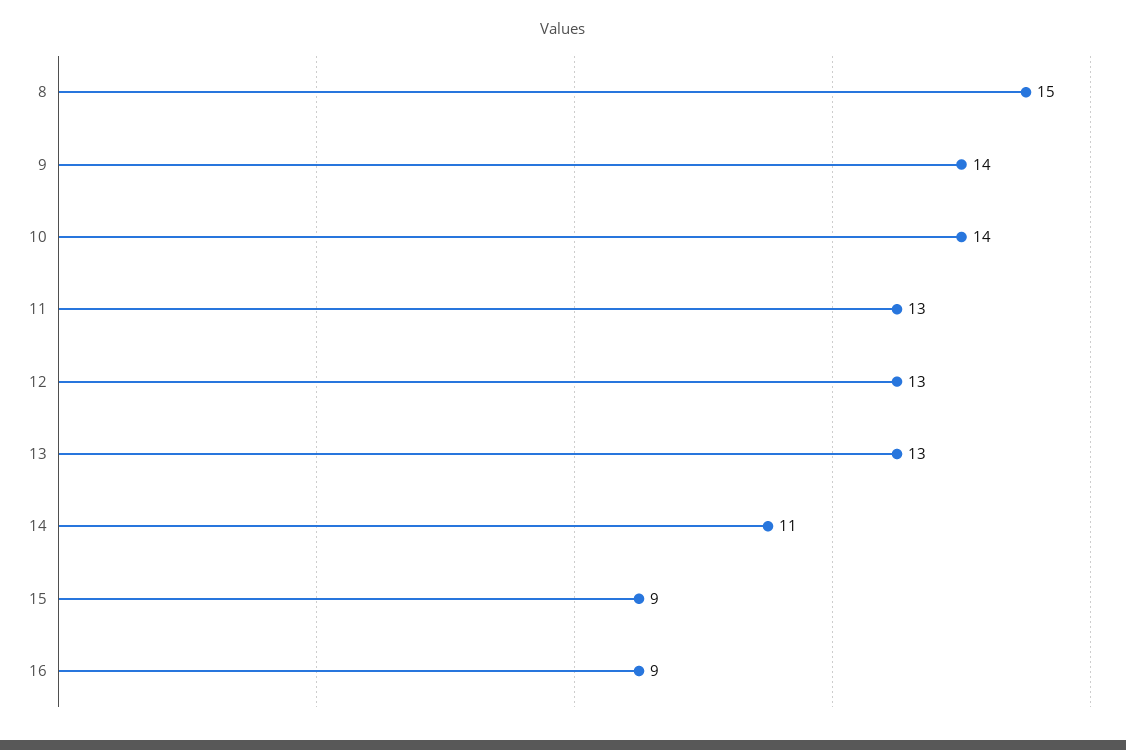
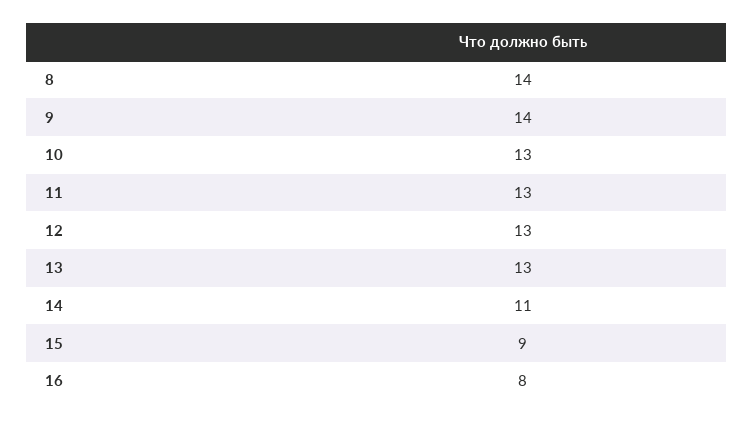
  {
-   "8": 15,
+   "8": 14,
    "9": 14,
-   "10": 14,
+   "10": 13,
    "11": 13,
    "12": 13,
    "13": 13,
    "14": 11,
    "15": 9,
-   "16": 9
+   "16": 8
  }

